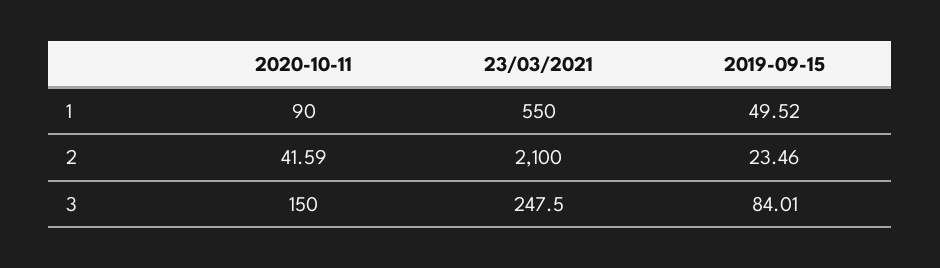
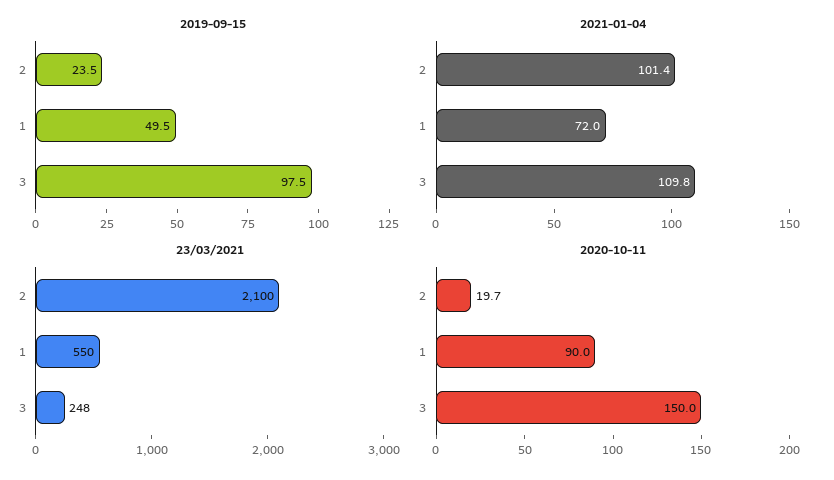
  {
    "2020-10-11": {
      "1": 90,
-     "2": 41.59,
+     "2": 19.7,
      "3": 150
    },
    "23/03/2021": {
      "1": 550,
      "2": 2100,
      "3": 247.5
    },
    "2019-09-15": {
      "1": 49.52,
      "2": 23.46,
-     "3": 84.01
+     "3": 97.5
-   }
+   },
+   "2021-01-04": {
+     "2": 101.4,
+     "1": 72,
+     "3": 109.8
+   }
  }

